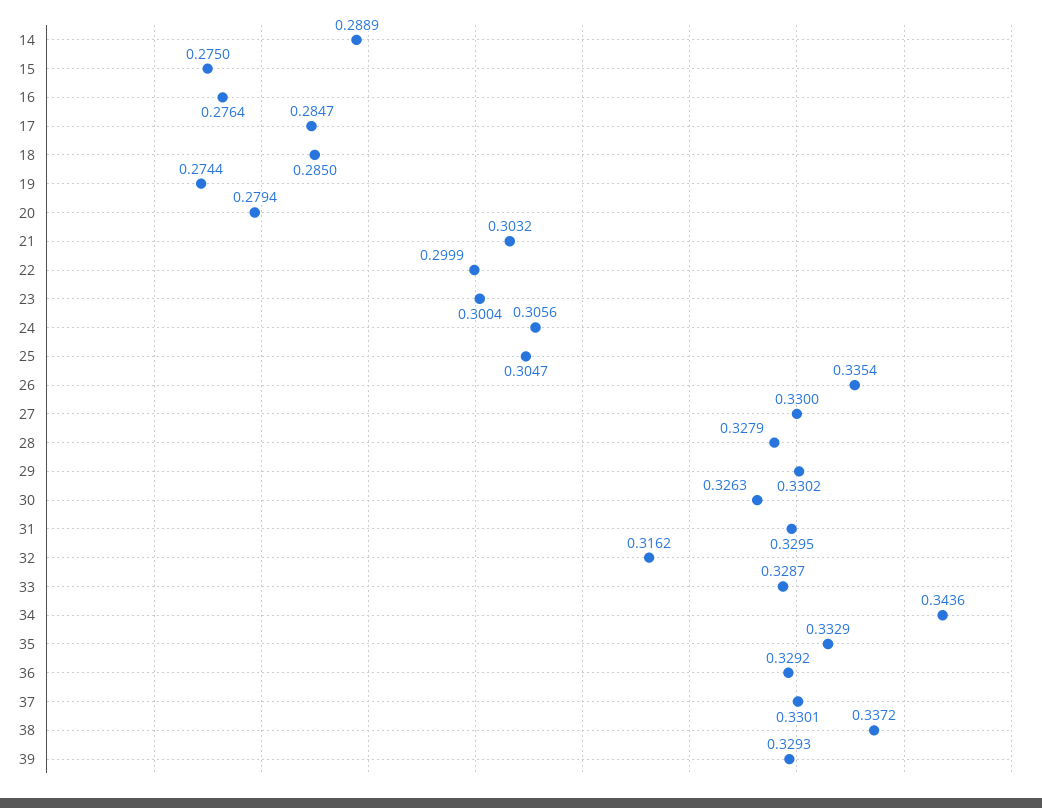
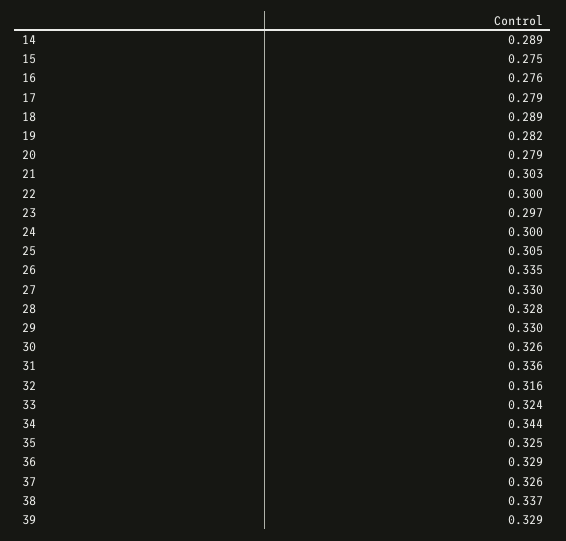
  {
    "14": 0.2889,
    "15": 0.275,
    "16": 0.2764,
-   "17": 0.2847,
+   "17": 0.279,
-   "18": 0.285,
+   "18": 0.289,
-   "19": 0.2744,
+   "19": 0.282,
    "20": 0.2794,
    "21": 0.3032,
    "22": 0.2999,
-   "23": 0.3004,
+   "23": 0.297,
-   "24": 0.3056,
+   "24": 0.3,
    "25": 0.3047,
    "26": 0.3354,
    "27": 0.33,
    "28": 0.3279,
    "29": 0.3302,
    "30": 0.3263,
-   "31": 0.3295,
+   "31": 0.336,
    "32": 0.3162,
-   "33": 0.3287,
+   "33": 0.324,
    "34": 0.3436,
-   "35": 0.3329,
+   "35": 0.325,
    "36": 0.3292,
-   "37": 0.3301,
+   "37": 0.326,
    "38": 0.3372,
    "39": 0.3293
  }

